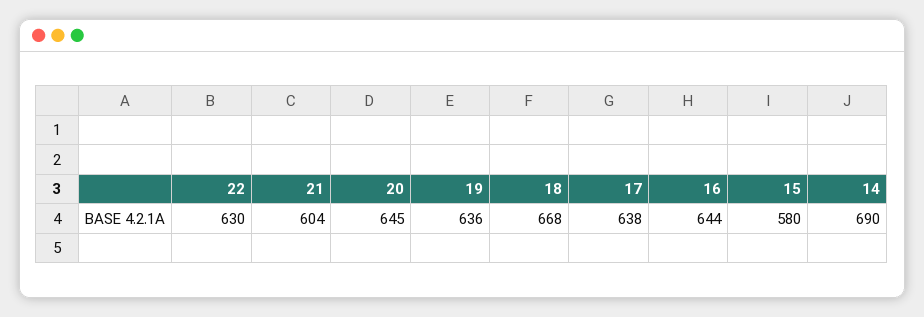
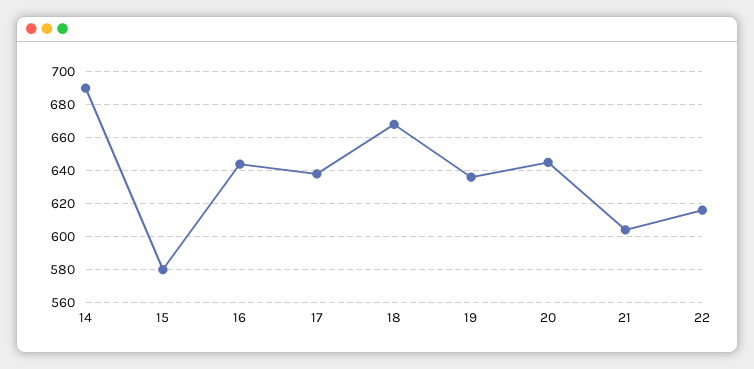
  {
-   "22": 630,
+   "22": 615,
    "21": 604,
    "20": 645,
    "19": 636,
    "18": 668,
    "17": 638,
    "16": 644,
    "15": 580,
    "14": 690
  }

